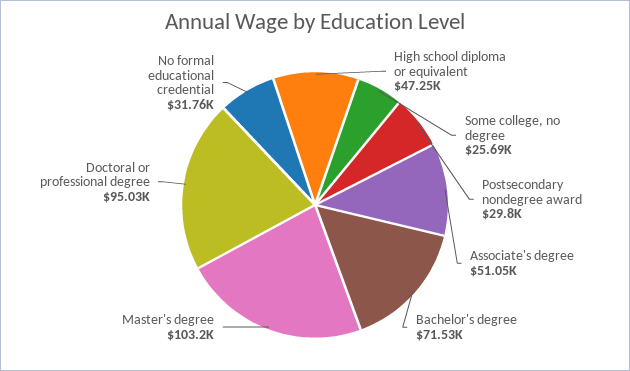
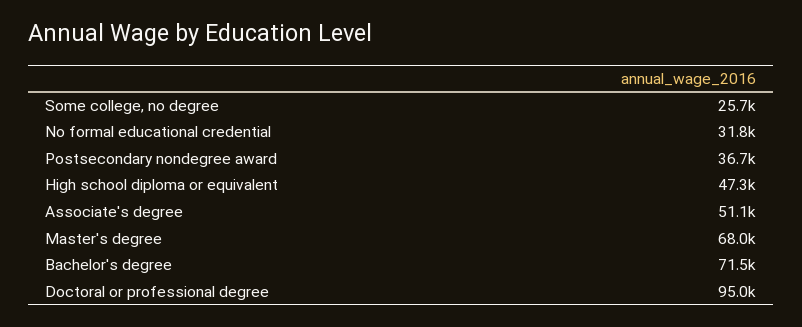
  {
    "High school diploma or equivalent": 47250,
    "Some college, no degree": 25690,
-   "Postsecondary nondegree award": 29800,
+   "Postsecondary nondegree award": 36700,
    "Associate's degree": 51050,
    "Bachelor's degree": 71530,
-   "Master's degree": 103200,
+   "Master's degree": 68000,
    "Doctoral or professional degree": 95030,
    "No formal educational credential": 31760
  }

